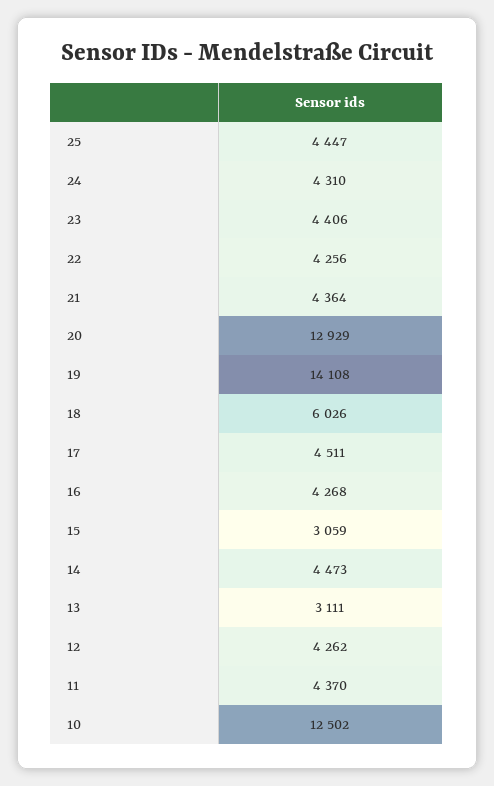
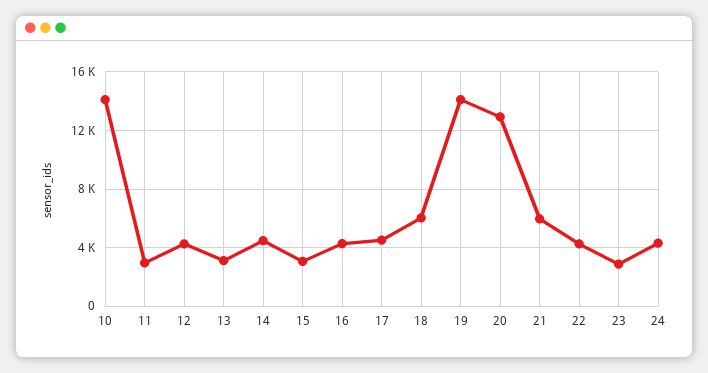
  {
-   "25": 4447,
    "24": 4310,
-   "23": 4406,
+   "23": 3000,
    "22": 4256,
-   "21": 4364,
+   "21": 6000,
    "20": 12929,
    "19": 14108,
    "18": 6026,
    "17": 4511,
    "16": 4268,
    "15": 3059,
    "14": 4473,
    "13": 3111,
    "12": 4262,
-   "11": 4370,
+   "11": 3000,
-   "10": 12502
+   "10": 14000
  }

